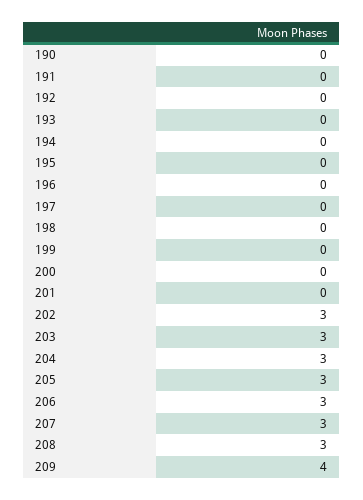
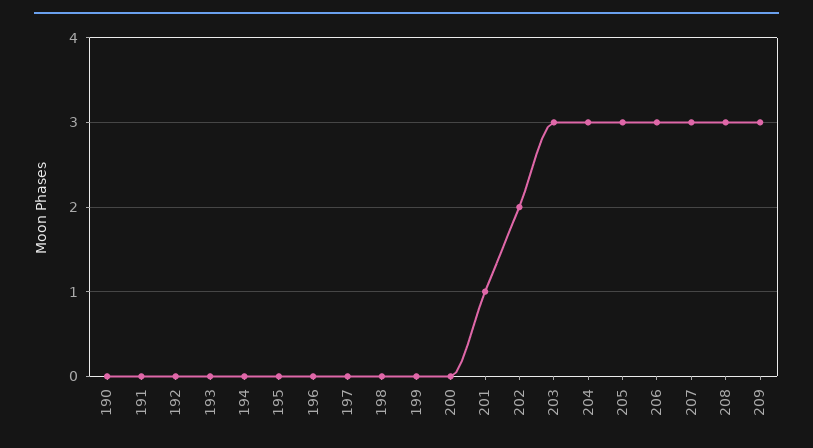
  {
    "190": 0,
    "191": 0,
    "192": 0,
    "193": 0,
    "194": 0,
    "195": 0,
    "196": 0,
    "197": 0,
    "198": 0,
    "199": 0,
    "200": 0,
-   "201": 0,
+   "201": 1,
-   "202": 3,
+   "202": 2,
    "203": 3,
    "204": 3,
    "205": 3,
    "206": 3,
    "207": 3,
    "208": 3,
-   "209": 4
+   "209": 3
  }

